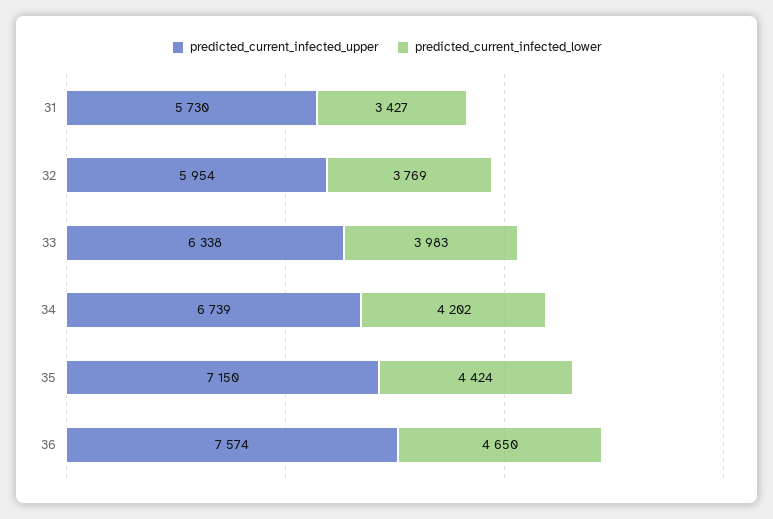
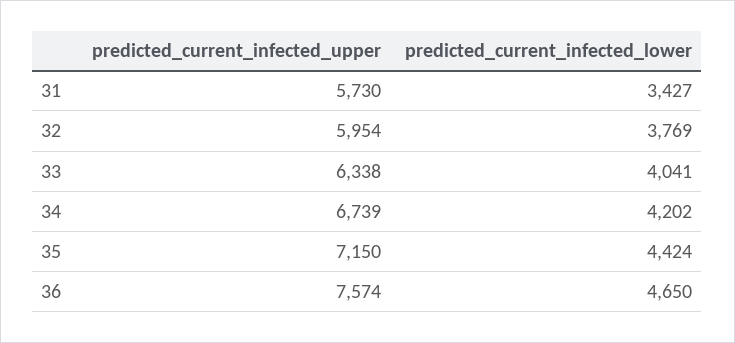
  {
    "predicted_current_infected_upper": {
      "31": 5730,
      "32": 5954,
      "33": 6338,
      "34": 6739,
      "35": 7150,
      "36": 7574
    },
    "predicted_current_infected_lower": {
      "31": 3427,
      "32": 3769,
-     "33": 3983,
+     "33": 4041,
      "34": 4202,
      "35": 4424,
      "36": 4650
    }
  }

